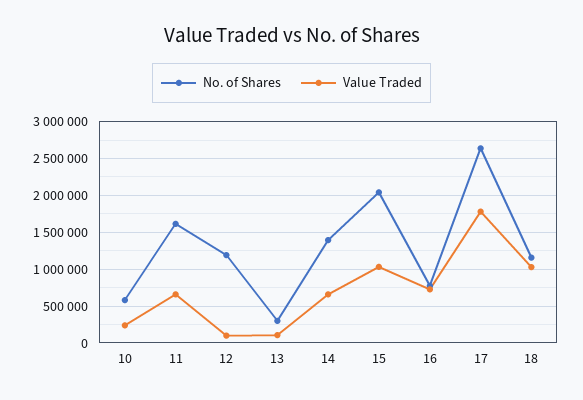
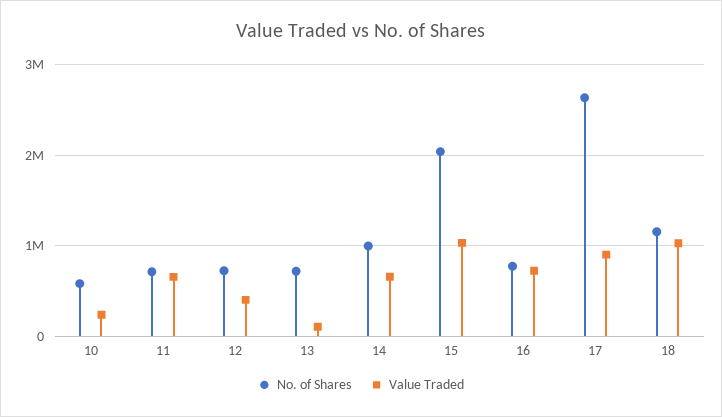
  {
    "No. of Shares": {
      "10": 600000,
-     "11": 1600000,
+     "11": 700000,
-     "12": 1200000,
+     "12": 700000,
-     "13": 300000,
+     "13": 700000,
-     "14": 1400000,
+     "14": 1000000,
      "15": 2000000,
      "16": 800000,
      "17": 2600000,
      "18": 1200000
    },
    "Value Traded": {
      "10": 200000,
      "11": 700000,
-     "12": 100000,
+     "12": 400000,
      "13": 100000,
      "14": 700000,
      "15": 1000000,
      "16": 700000,
-     "17": 1800000,
+     "17": 900000,
      "18": 1000000
    }
  }

